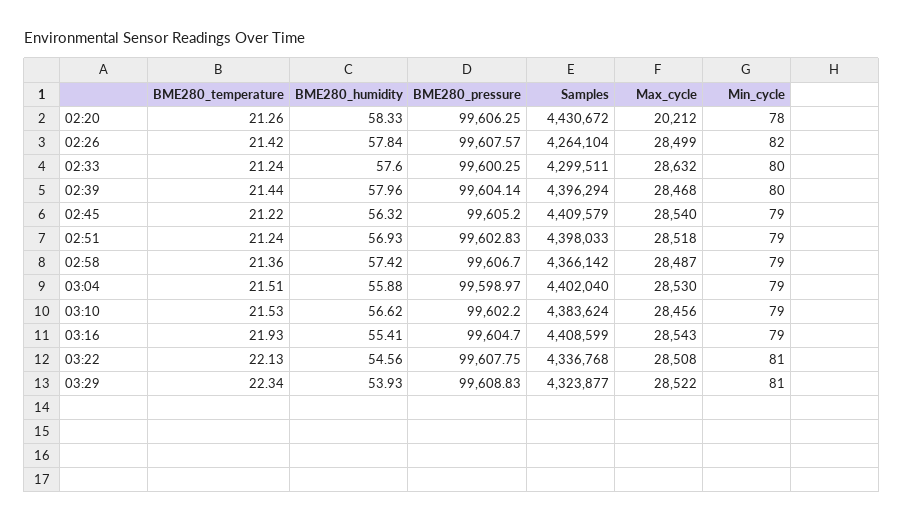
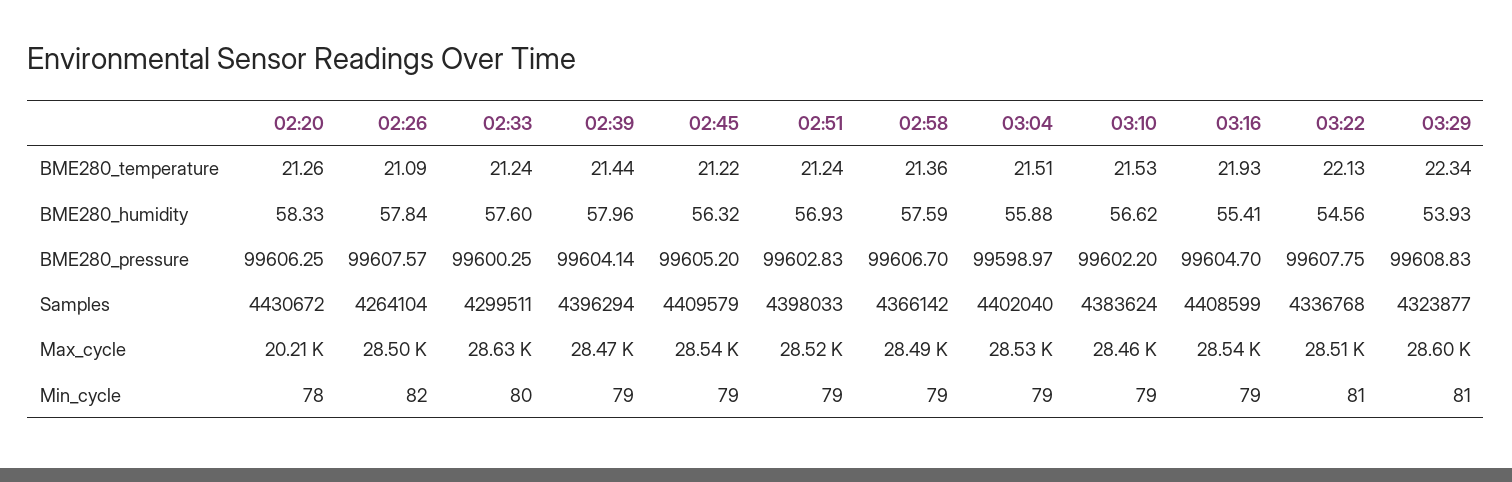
  {
    "BME280_temperature": {
      "02:20": 21.26,
-     "02:26": 21.42,
+     "02:26": 21.09,
      "02:33": 21.24,
      "02:39": 21.44,
      "02:45": 21.22,
      "02:51": 21.24,
      "02:58": 21.36,
      "03:04": 21.51,
      "03:10": 21.53,
      "03:16": 21.93,
      "03:22": 22.13,
      "03:29": 22.34
    },
    "BME280_humidity": {
      "02:20": 58.33,
      "02:26": 57.84,
      "02:33": 57.6,
      "02:39": 57.96,
      "02:45": 56.32,
      "02:51": 56.93,
-     "02:58": 57.42,
+     "02:58": 57.59,
      "03:04": 55.88,
      "03:10": 56.62,
      "03:16": 55.41,
      "03:22": 54.56,
      "03:29": 53.93
    },
    "BME280_pressure": {
      "02:20": 99606.25,
      "02:26": 99607.57,
      "02:33": 99600.25,
      "02:39": 99604.14,
      "02:45": 99605.2,
      "02:51": 99602.83,
      "02:58": 99606.7,
      "03:04": 99598.97,
      "03:10": 99602.2,
      "03:16": 99604.7,
      "03:22": 99607.75,
      "03:29": 99608.83
    },
    "Samples": {
      "02:20": 4430672,
      "02:26": 4264104,
      "02:33": 4299511,
      "02:39": 4396294,
      "02:45": 4409579,
      "02:51": 4398033,
      "02:58": 4366142,
      "03:04": 4402040,
      "03:10": 4383624,
      "03:16": 4408599,
      "03:22": 4336768,
      "03:29": 4323877
    },
    "Max_cycle": {
      "02:20": 20212,
      "02:26": 28499,
      "02:33": 28632,
      "02:39": 28468,
      "02:45": 28540,
      "02:51": 28518,
      "02:58": 28487,
      "03:04": 28530,
      "03:10": 28456,
      "03:16": 28543,
      "03:22": 28508,
-     "03:29": 28522
+     "03:29": 28600
    },
    "Min_cycle": {
      "02:20": 78,
      "02:26": 82,
      "02:33": 80,
-     "02:39": 80,
+     "02:39": 79,
      "02:45": 79,
      "02:51": 79,
      "02:58": 79,
      "03:04": 79,
      "03:10": 79,
      "03:16": 79,
      "03:22": 81,
      "03:29": 81
    }
  }

